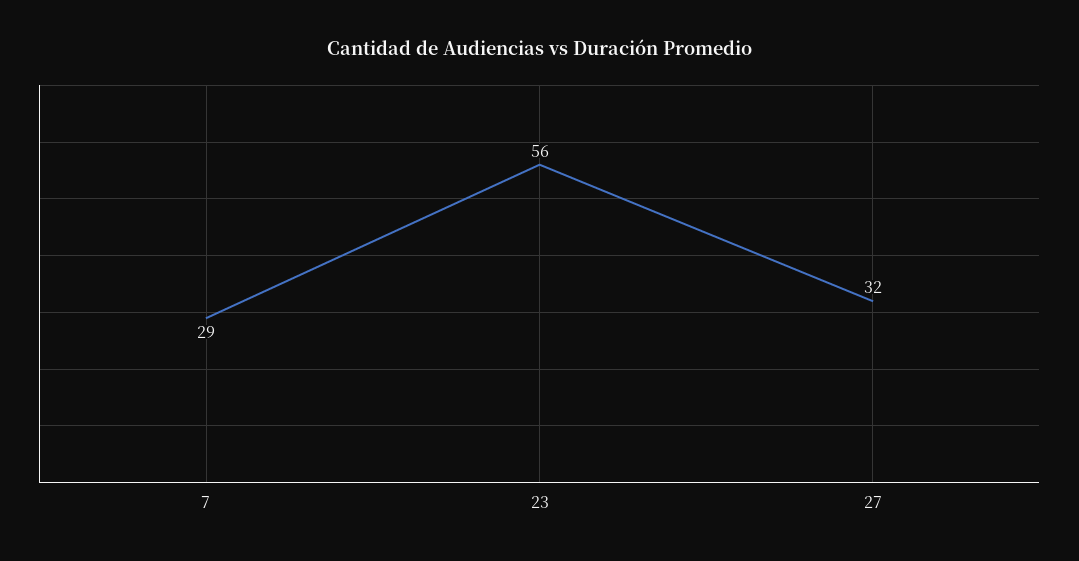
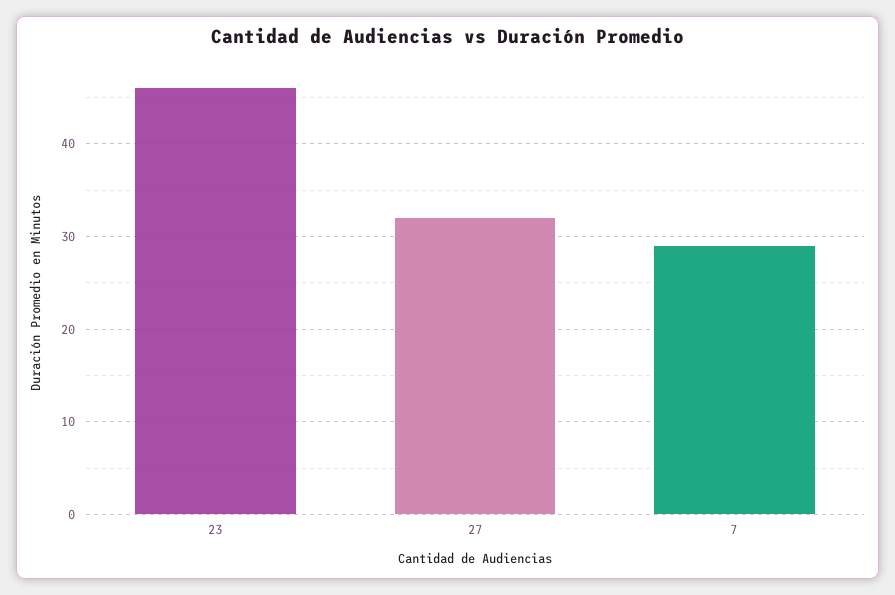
  {
    "7": 29,
-   "23": 56,
+   "23": 46,
    "27": 32
  }

